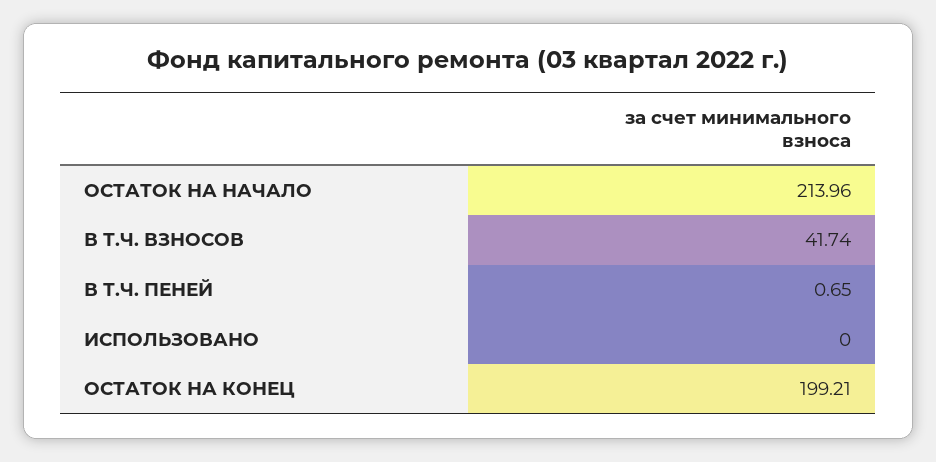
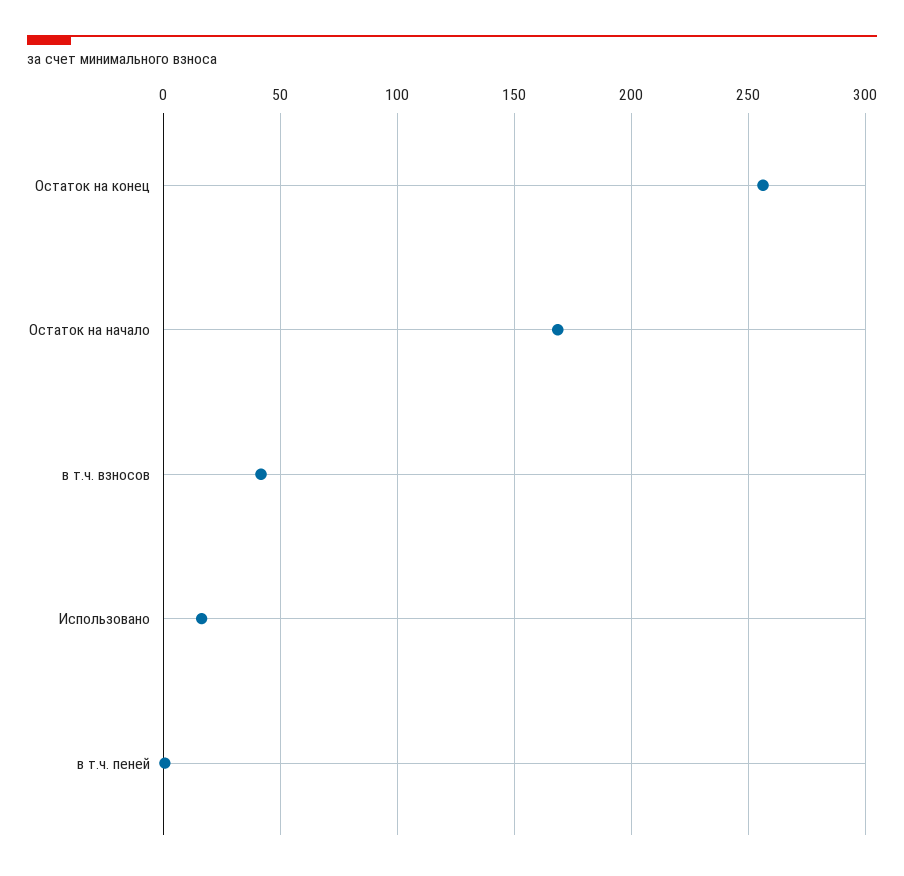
  {
-   "ОСТАТОК НА НАЧАЛО": 213.96,
+   "ОСТАТОК НА НАЧАЛО": 170,
    "В Т.Ч. ВЗНОСОВ": 41.74,
    "В Т.Ч. ПЕНЕЙ": 0.65,
-   "ИСПОЛЬЗОВАНО": 0,
+   "ИСПОЛЬЗОВАНО": 15,
-   "ОСТАТОК НА КОНЕЦ": 199.21
+   "ОСТАТОК НА КОНЕЦ": 255
  }

